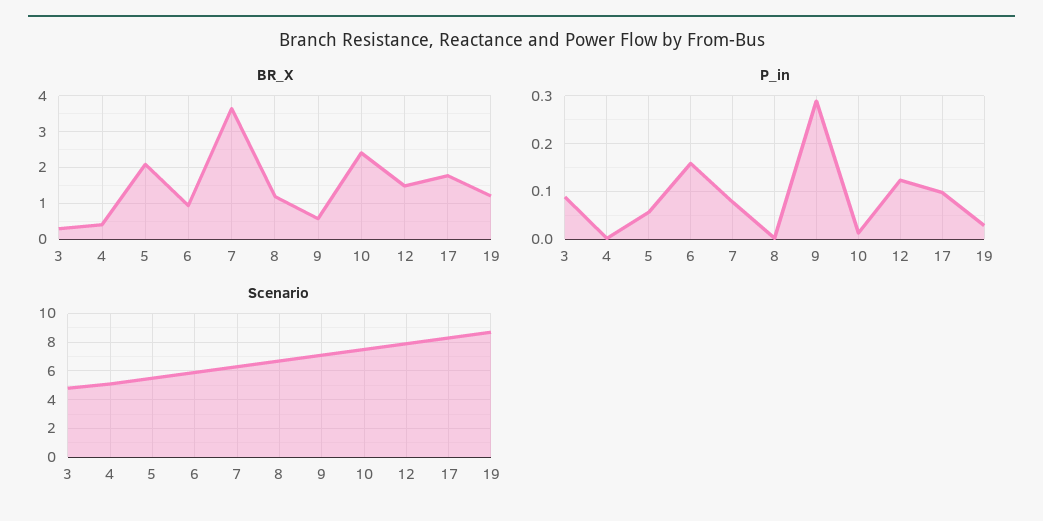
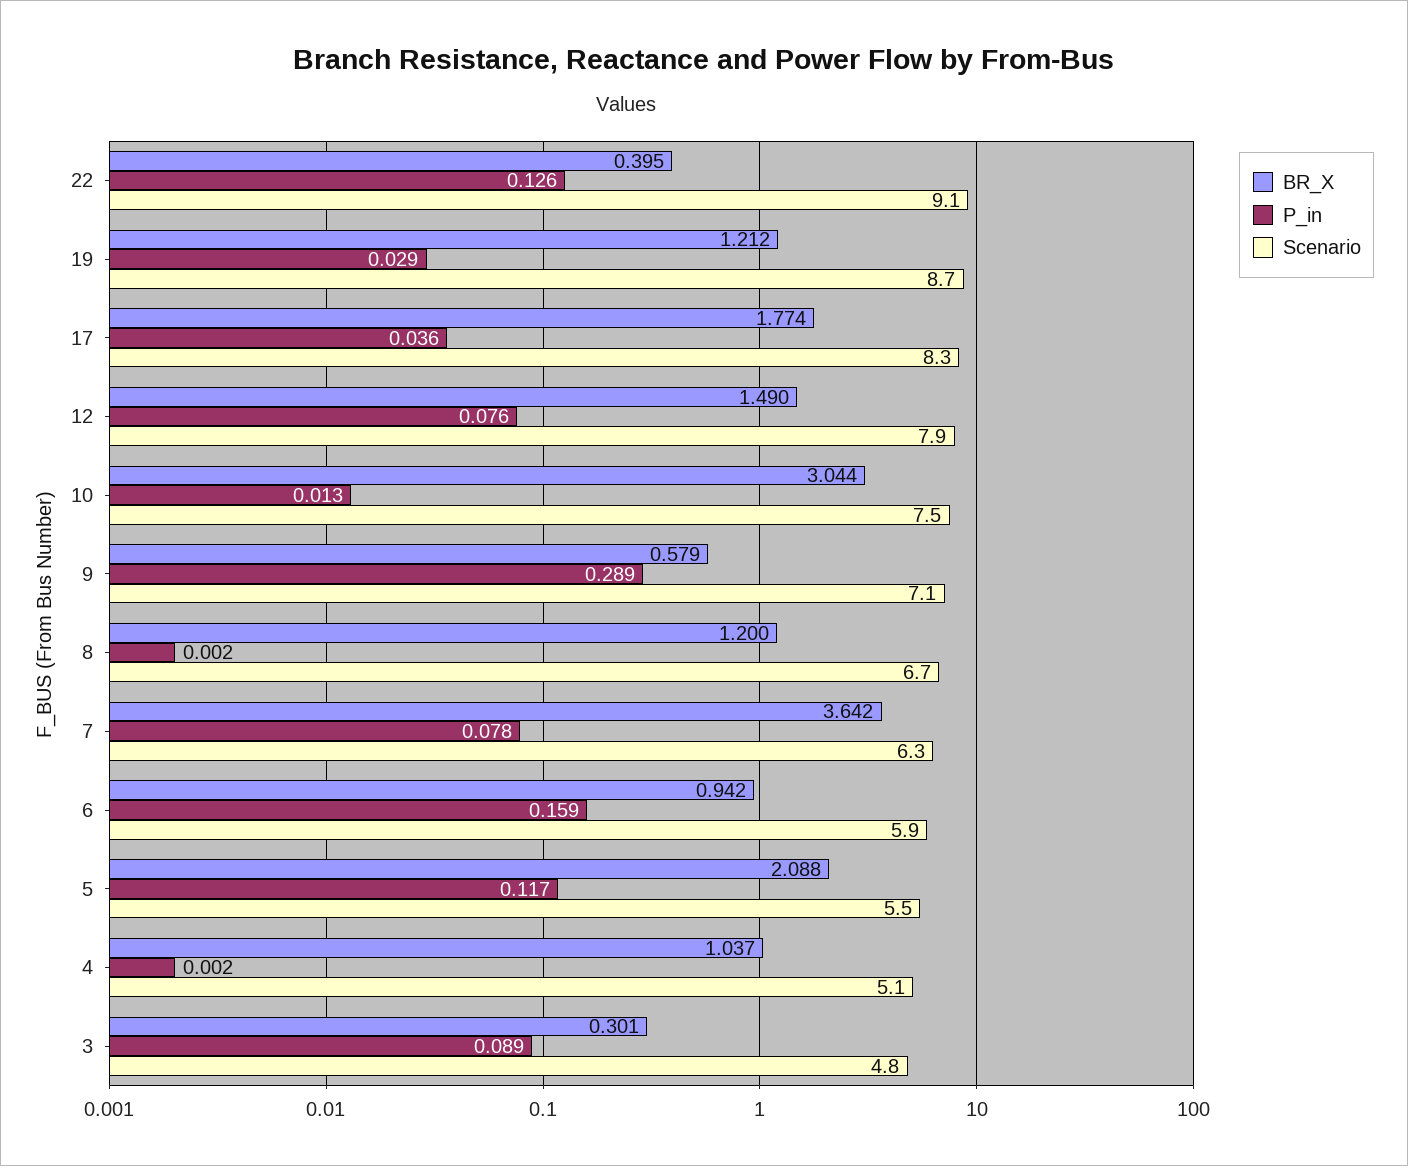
  {
    "BR_X": {
      "3": 0.301,
-     "4": 0.4,
+     "4": 1.037,
      "5": 2.088,
      "6": 0.942,
      "7": 3.642,
      "8": 1.2,
      "9": 0.579,
-     "10": 2.4,
+     "10": 3.044,
      "12": 1.49,
      "17": 1.774,
-     "19": 1.212
+     "19": 1.212,
+     "22": 0.395
    },
    "P_in": {
      "3": 0.089,
      "4": 0.002,
-     "5": 0.06,
+     "5": 0.117,
      "6": 0.159,
      "7": 0.078,
      "8": 0.002,
      "9": 0.289,
      "10": 0.013,
-     "12": 0.12,
+     "12": 0.076,
-     "17": 0.1,
+     "17": 0.036,
-     "19": 0.029
+     "19": 0.029,
+     "22": 0.126
    },
    "Scenario": {
      "3": 4.8,
      "4": 5.1,
      "5": 5.5,
      "6": 5.9,
      "7": 6.3,
      "8": 6.7,
      "9": 7.1,
      "10": 7.5,
      "12": 7.9,
      "17": 8.3,
-     "19": 8.7
+     "19": 8.7,
+     "22": 9.1
    }
  }

